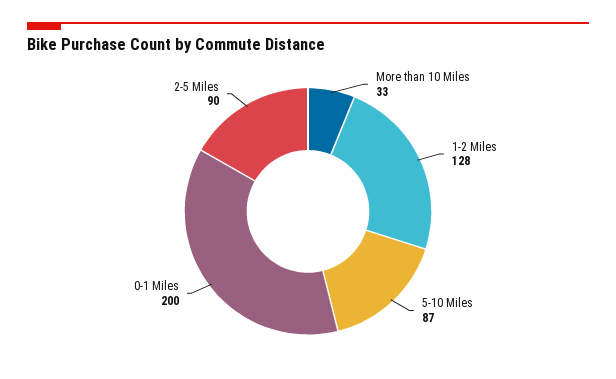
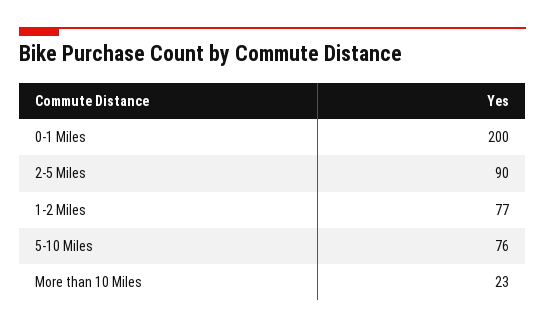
  {
-   "More than 10 Miles": 33,
+   "More than 10 Miles": 23,
-   "1-2 Miles": 128,
+   "1-2 Miles": 77,
-   "5-10 Miles": 87,
+   "5-10 Miles": 76,
    "0-1 Miles": 200,
    "2-5 Miles": 90
  }

